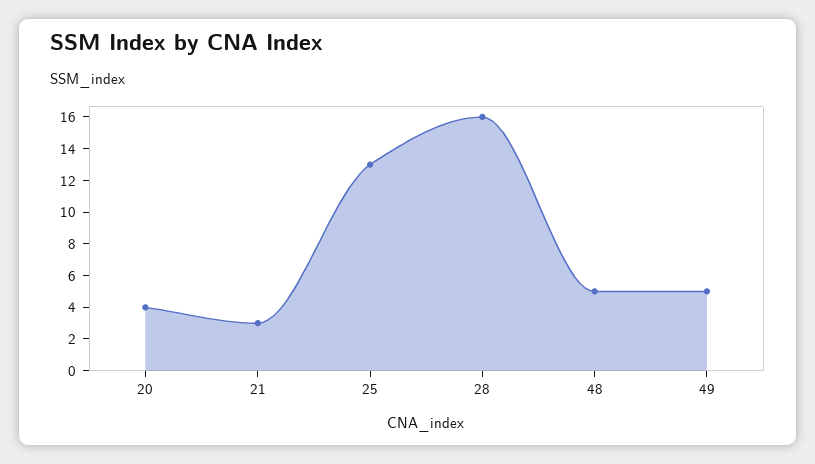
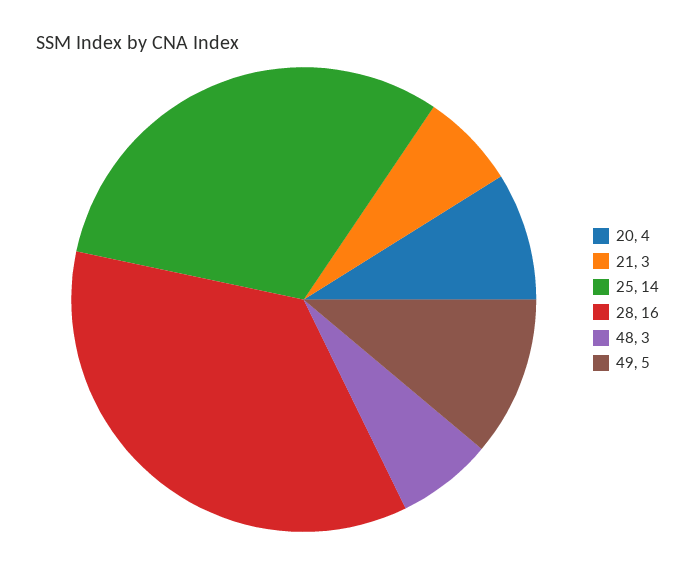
  {
    "20": 4,
    "21": 3,
-   "25": 13,
+   "25": 14,
    "28": 16,
-   "48": 5,
+   "48": 3,
    "49": 5
  }

